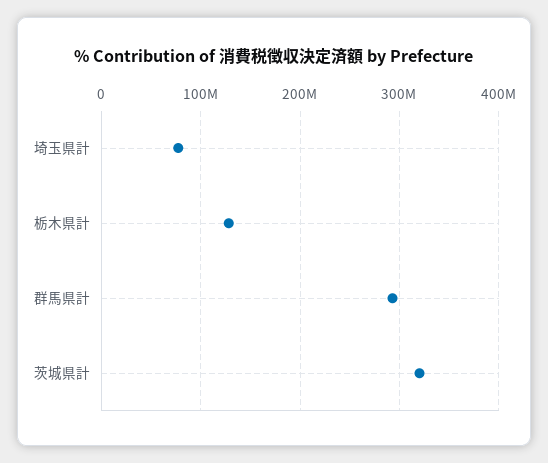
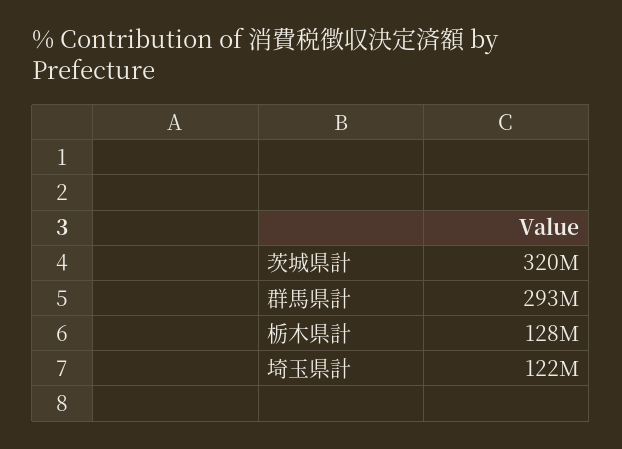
  {
-   "埼玉県計": 80000000,
+   "埼玉県計": 122000000,
    "栃木県計": 128000000,
    "群馬県計": 293000000,
    "茨城県計": 320000000
  }

